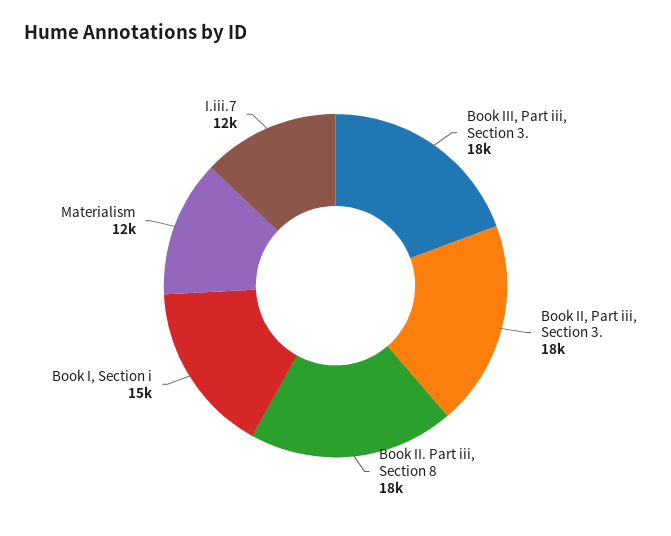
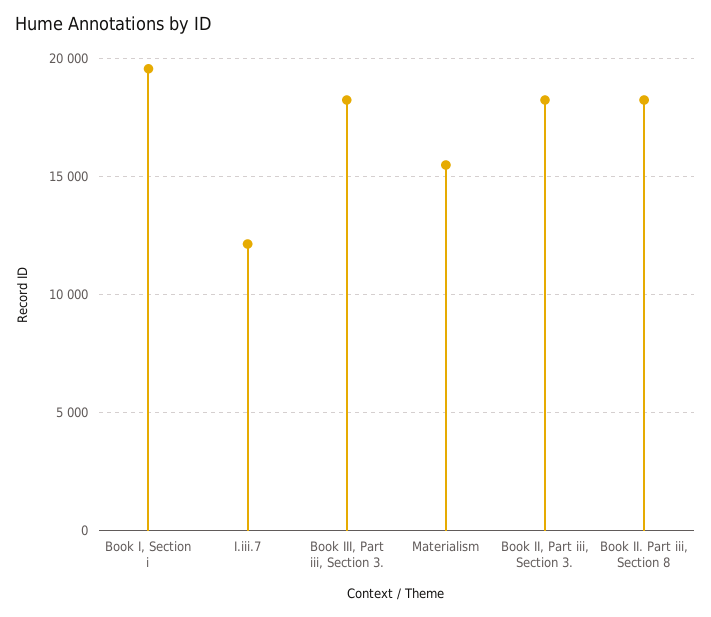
  {
    "Book III, Part iii, Section 3.": 18000,
    "Book II, Part iii, Section 3.": 18000,
    "Book II. Part iii, Section 8": 18000,
-   "Book I, Section i": 15000,
+   "Book I, Section i": 19500,
-   "Materialism": 12000,
+   "Materialism": 15500,
    "I.iii.7": 12000
  }

